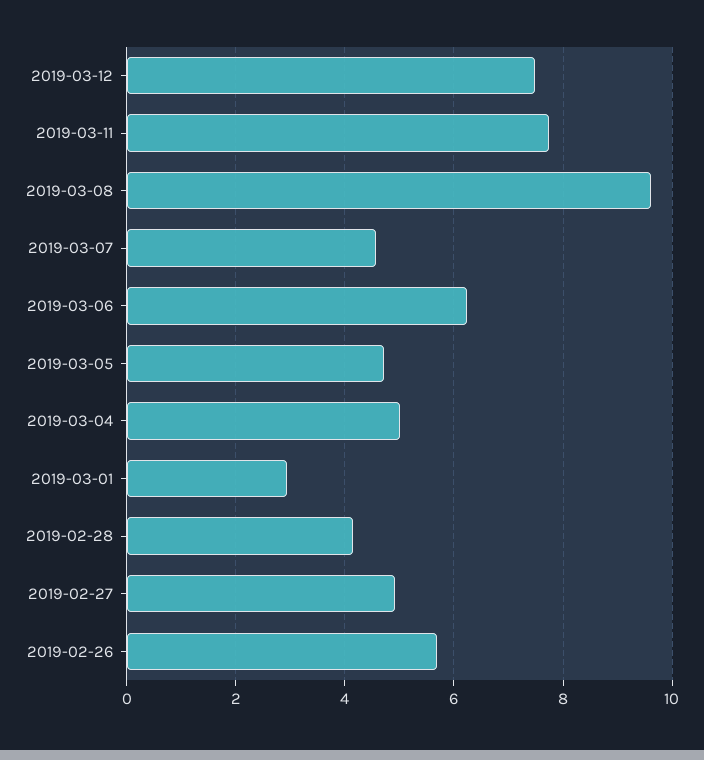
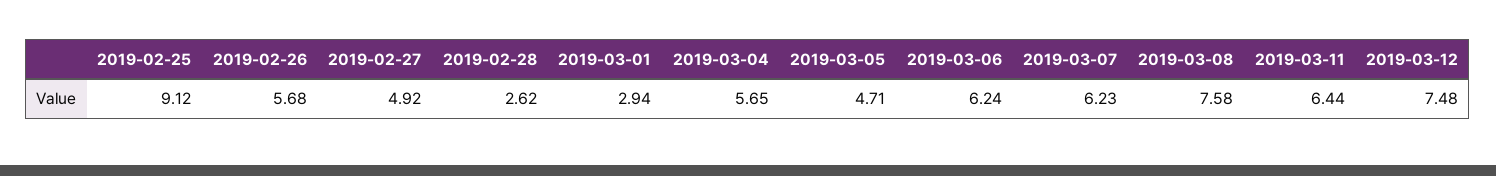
  {
    "2019-03-12": 7.48,
-   "2019-03-11": 7.8,
+   "2019-03-11": 6.44,
-   "2019-03-08": 9.6,
+   "2019-03-08": 7.58,
-   "2019-03-07": 4.6,
+   "2019-03-07": 6.23,
    "2019-03-06": 6.24,
    "2019-03-05": 4.71,
-   "2019-03-04": 5,
+   "2019-03-04": 5.65,
    "2019-03-01": 2.94,
-   "2019-02-28": 4.2,
+   "2019-02-28": 2.62,
    "2019-02-27": 4.92,
-   "2019-02-26": 5.68
+   "2019-02-26": 5.68,
+   "2019-02-25": 9.12
  }

